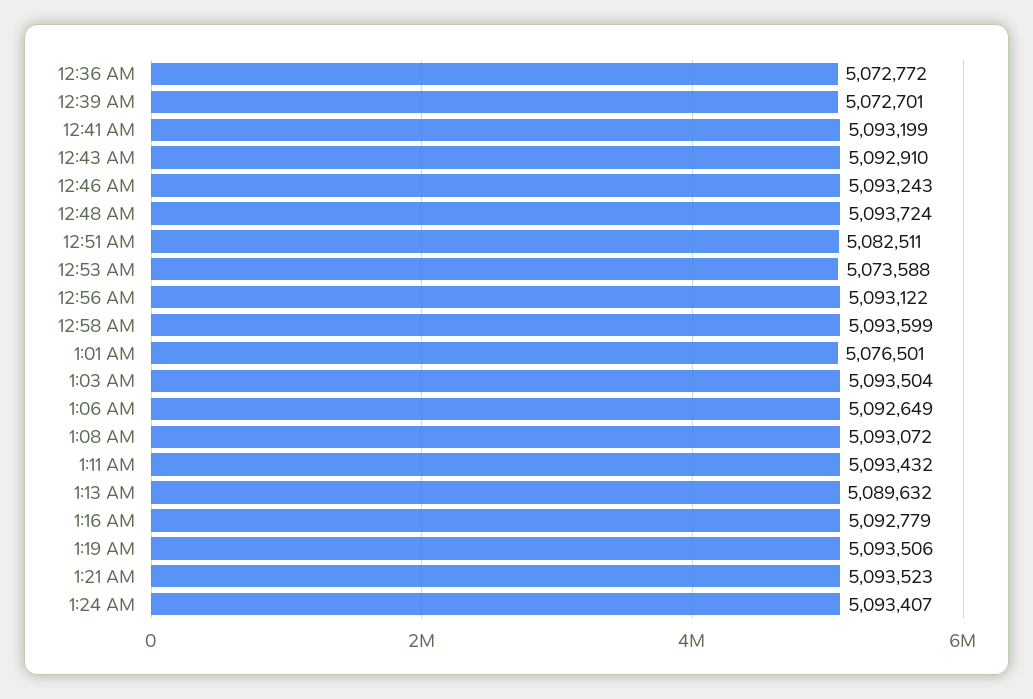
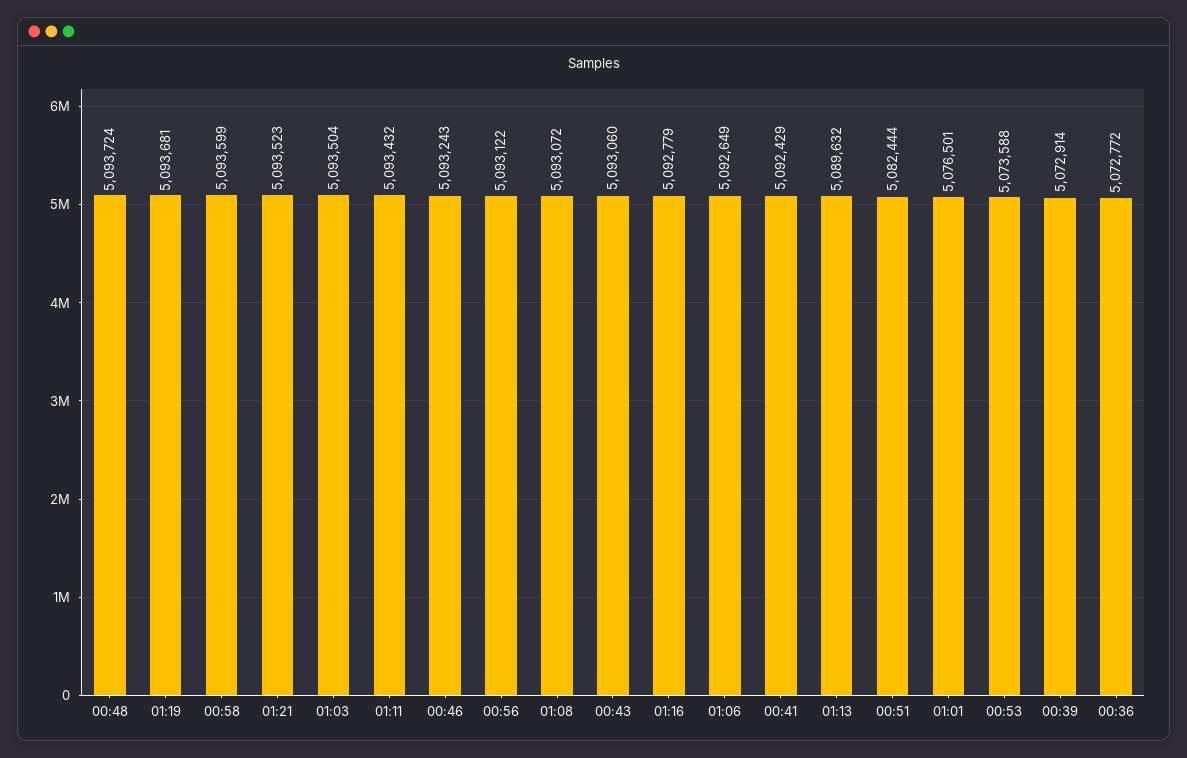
  {
    "12:36 AM": 5072772,
-   "12:39 AM": 5072701,
+   "12:39 AM": 5072914,
-   "12:41 AM": 5093199,
+   "12:41 AM": 5092429,
-   "12:43 AM": 5092910,
+   "12:43 AM": 5093060,
    "12:46 AM": 5093243,
    "12:48 AM": 5093724,
-   "12:51 AM": 5082511,
+   "12:51 AM": 5082444,
    "12:53 AM": 5073588,
    "12:56 AM": 5093122,
    "12:58 AM": 5093599,
    "1:01 AM": 5076501,
    "1:03 AM": 5093504,
    "1:06 AM": 5092649,
    "1:08 AM": 5093072,
    "1:11 AM": 5093432,
    "1:13 AM": 5089632,
    "1:16 AM": 5092779,
-   "1:19 AM": 5093506,
+   "1:19 AM": 5093681,
-   "1:21 AM": 5093523,
+   "1:21 AM": 5093523
-   "1:24 AM": 5093407
  }

